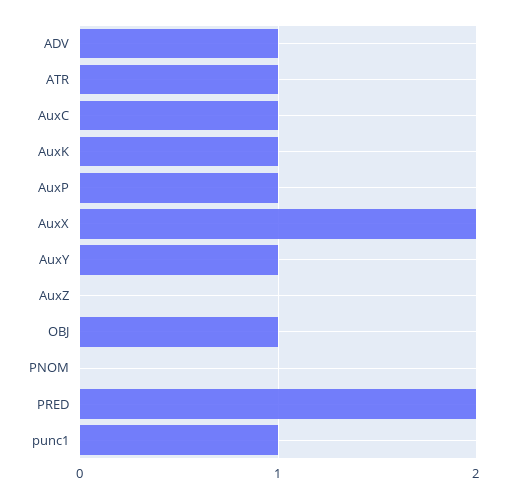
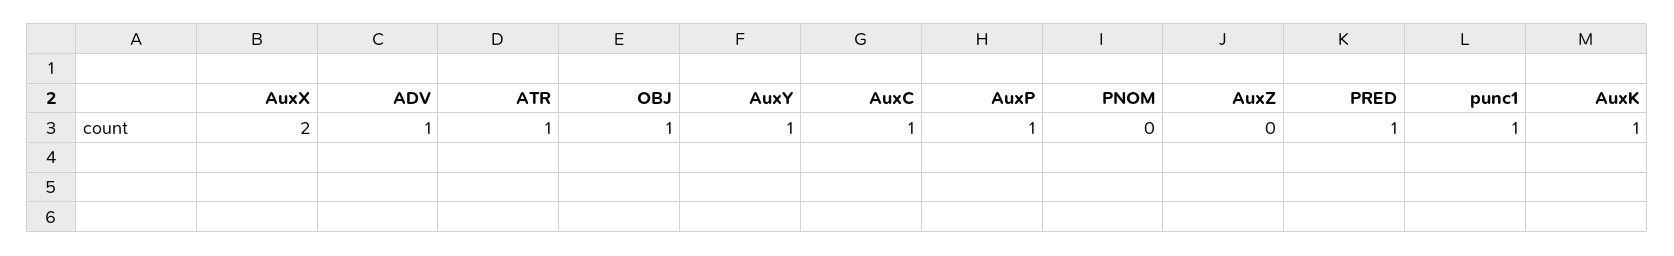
  {
    "ADV": 1,
    "ATR": 1,
    "AuxC": 1,
    "AuxK": 1,
    "AuxP": 1,
    "AuxX": 2,
    "AuxY": 1,
    "AuxZ": 0,
    "OBJ": 1,
    "PNOM": 0,
-   "PRED": 2,
+   "PRED": 1,
    "punc1": 1
  }

